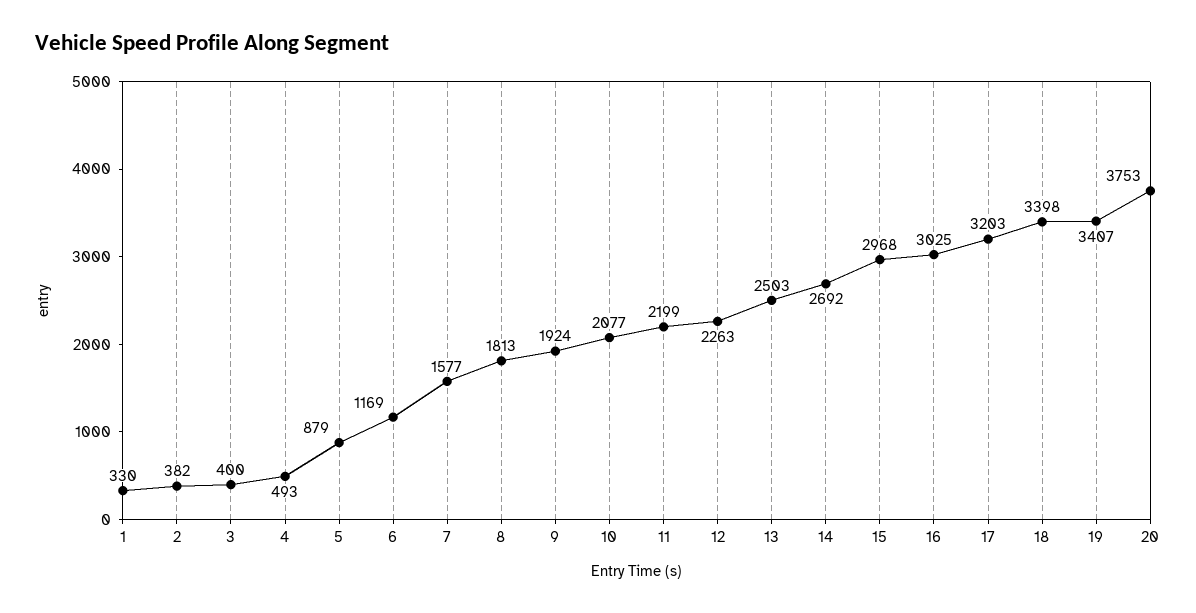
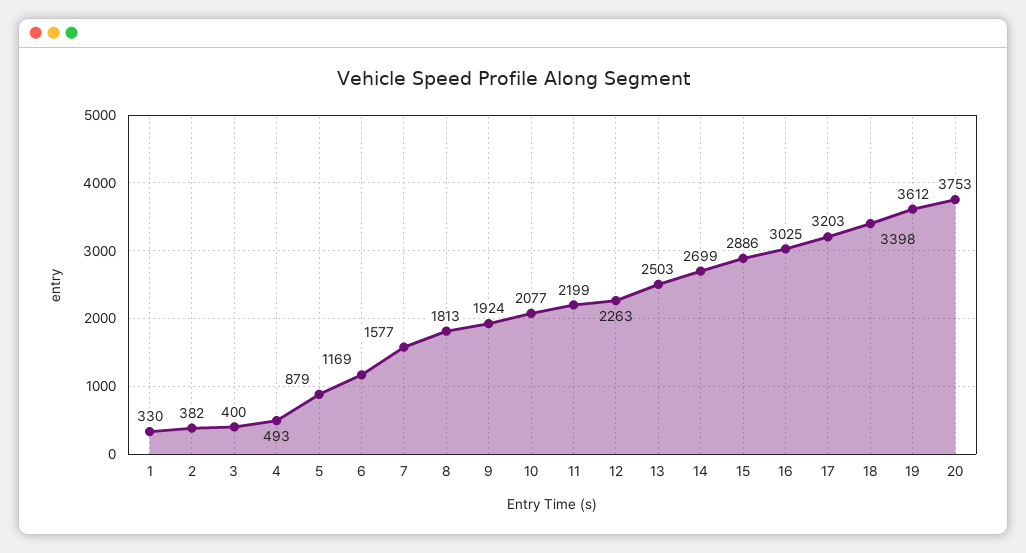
  {
    "1": 330,
    "2": 382,
    "3": 400,
    "4": 493,
    "5": 879,
    "6": 1169,
    "7": 1577,
    "8": 1813,
    "9": 1924,
    "10": 2077,
    "11": 2199,
    "12": 2263,
    "13": 2503,
-   "14": 2692,
+   "14": 2699,
-   "15": 2968,
+   "15": 2886,
    "16": 3025,
    "17": 3203,
    "18": 3398,
-   "19": 3407,
+   "19": 3612,
    "20": 3753
  }

